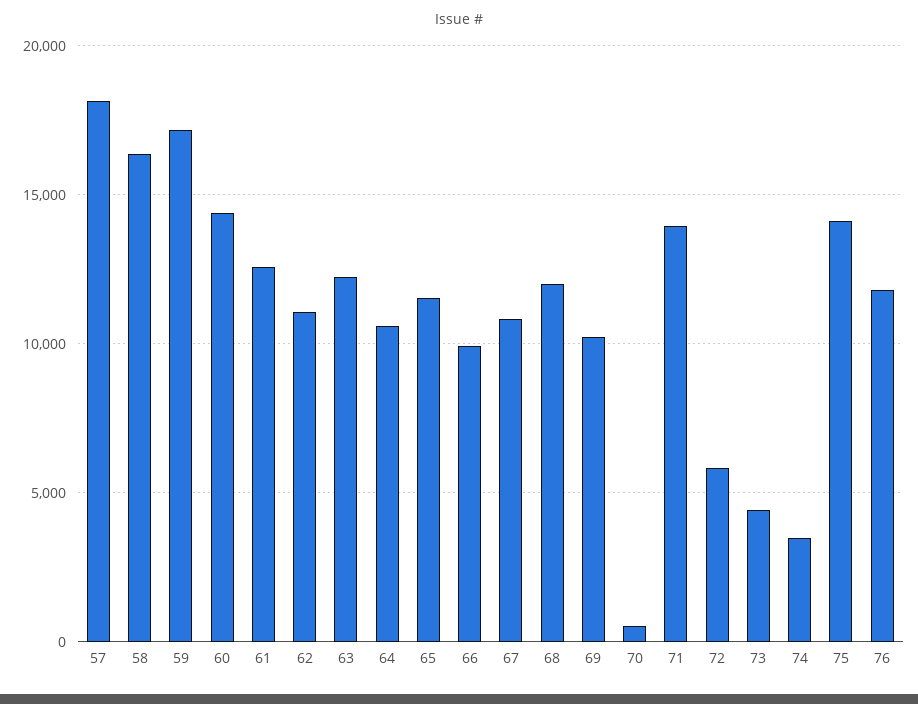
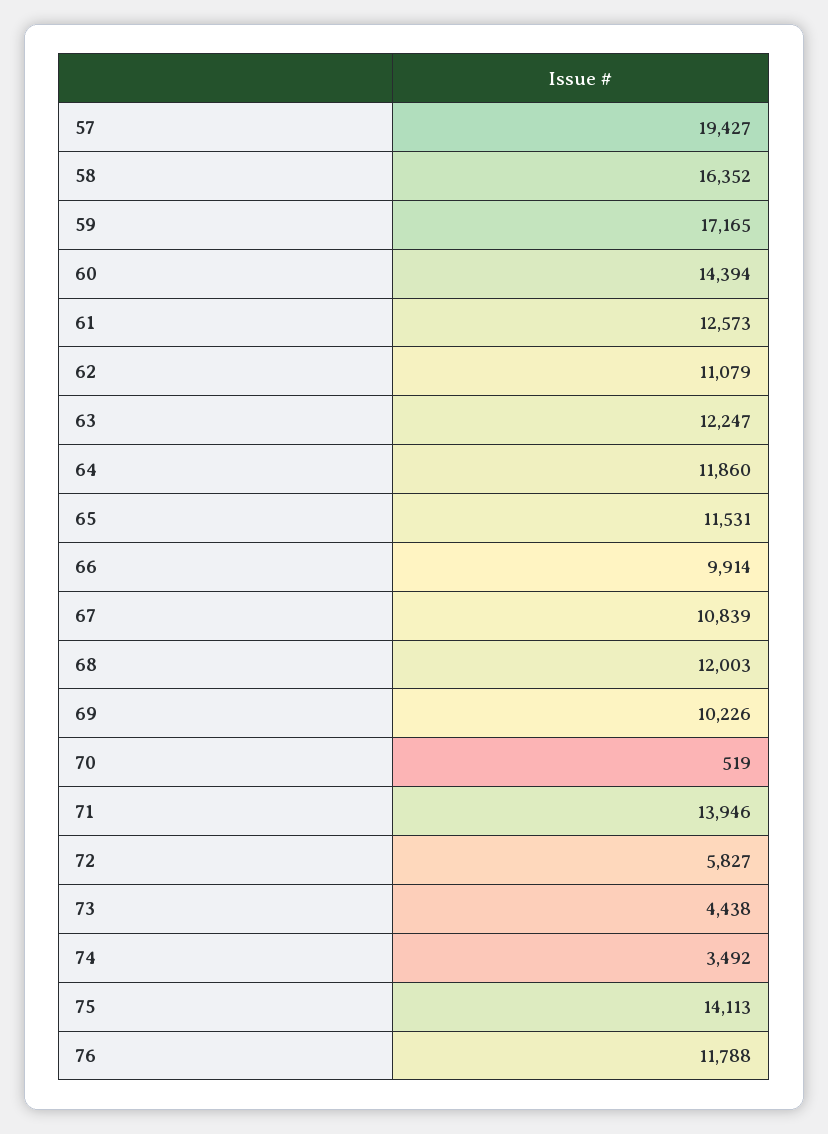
  {
-   "57": 18000,
+   "57": 19427,
    "58": 16352,
    "59": 17165,
    "60": 14394,
    "61": 12573,
    "62": 11079,
    "63": 12247,
-   "64": 10500,
+   "64": 11860,
    "65": 11531,
    "66": 9914,
    "67": 10839,
    "68": 12003,
    "69": 10226,
    "70": 519,
    "71": 13946,
    "72": 5827,
    "73": 4438,
    "74": 3492,
    "75": 14113,
    "76": 11788
  }

